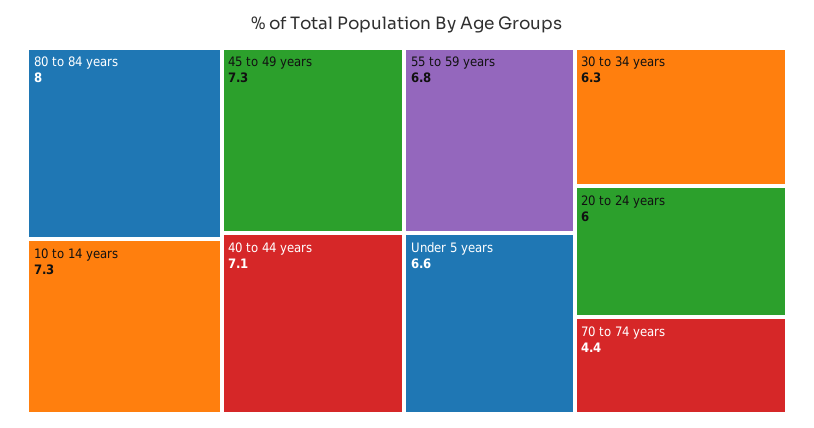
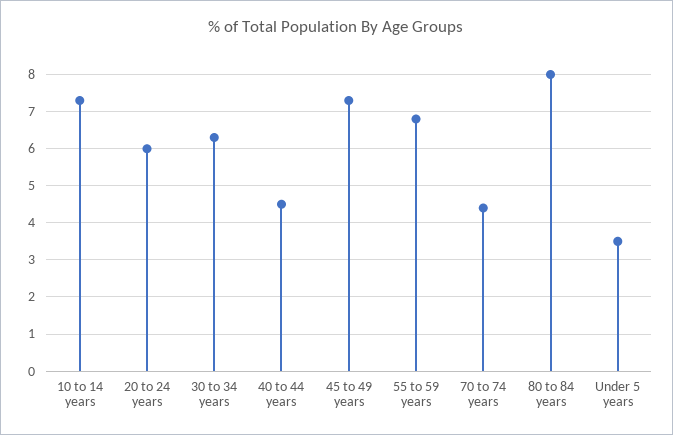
  {
    "80 to 84 years": 8,
    "10 to 14 years": 7.3,
    "45 to 49 years": 7.3,
-   "40 to 44 years": 7.1,
+   "40 to 44 years": 4.5,
    "55 to 59 years": 6.8,
-   "Under 5 years": 6.6,
+   "Under 5 years": 3.5,
    "30 to 34 years": 6.3,
    "20 to 24 years": 6,
    "70 to 74 years": 4.4
  }

